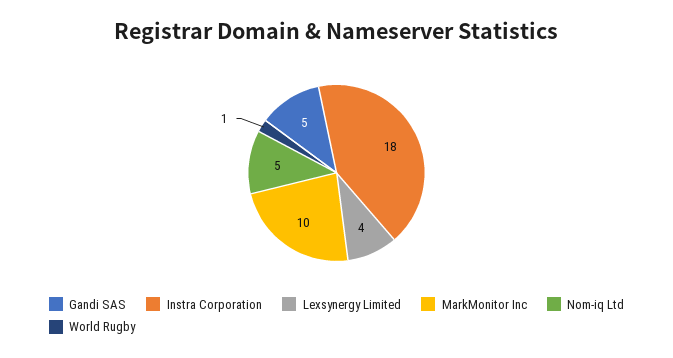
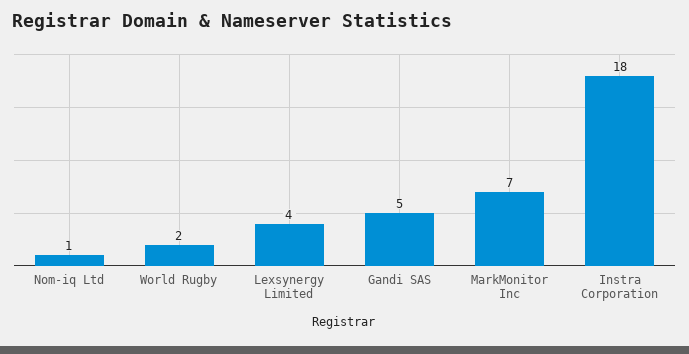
  {
    "Gandi SAS": 5,
    "Instra Corporation": 18,
    "Lexsynergy Limited": 4,
-   "MarkMonitor Inc": 10,
+   "MarkMonitor Inc": 7,
-   "Nom-iq Ltd": 5,
+   "Nom-iq Ltd": 1,
-   "World Rugby": 1
+   "World Rugby": 2
  }

